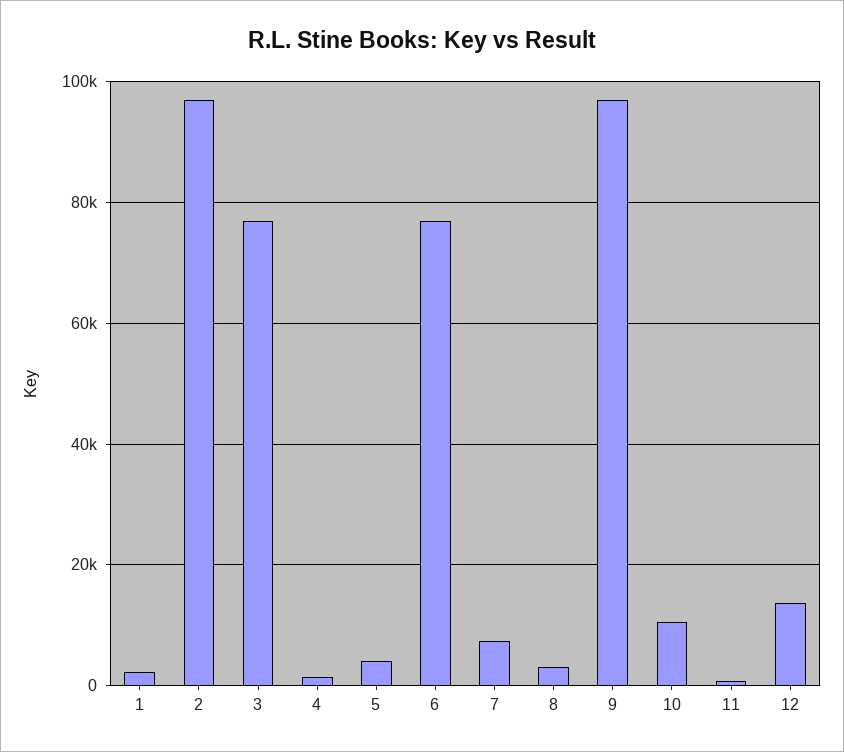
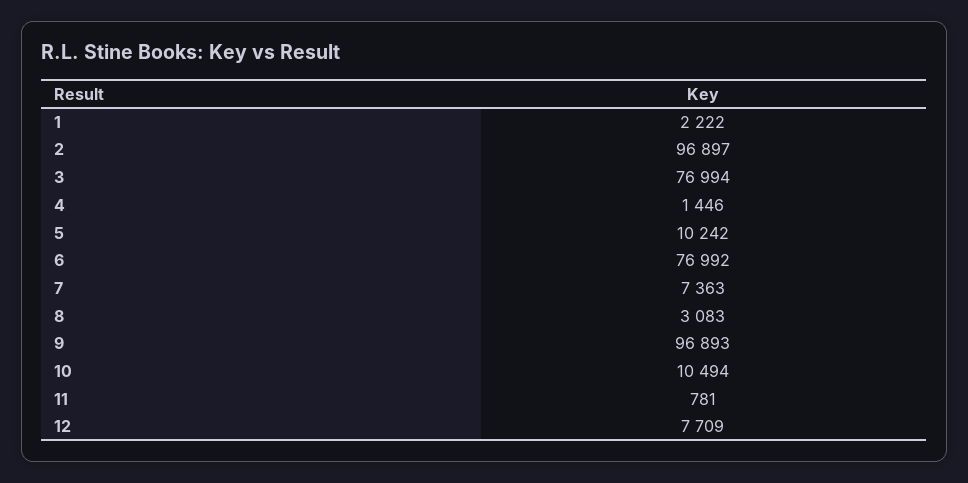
  {
    "1": 2222,
    "2": 96897,
    "3": 76994,
    "4": 1446,
-   "5": 4000,
+   "5": 10242,
    "6": 76992,
    "7": 7363,
    "8": 3083,
    "9": 96893,
    "10": 10494,
    "11": 781,
-   "12": 14000
+   "12": 7709
  }

